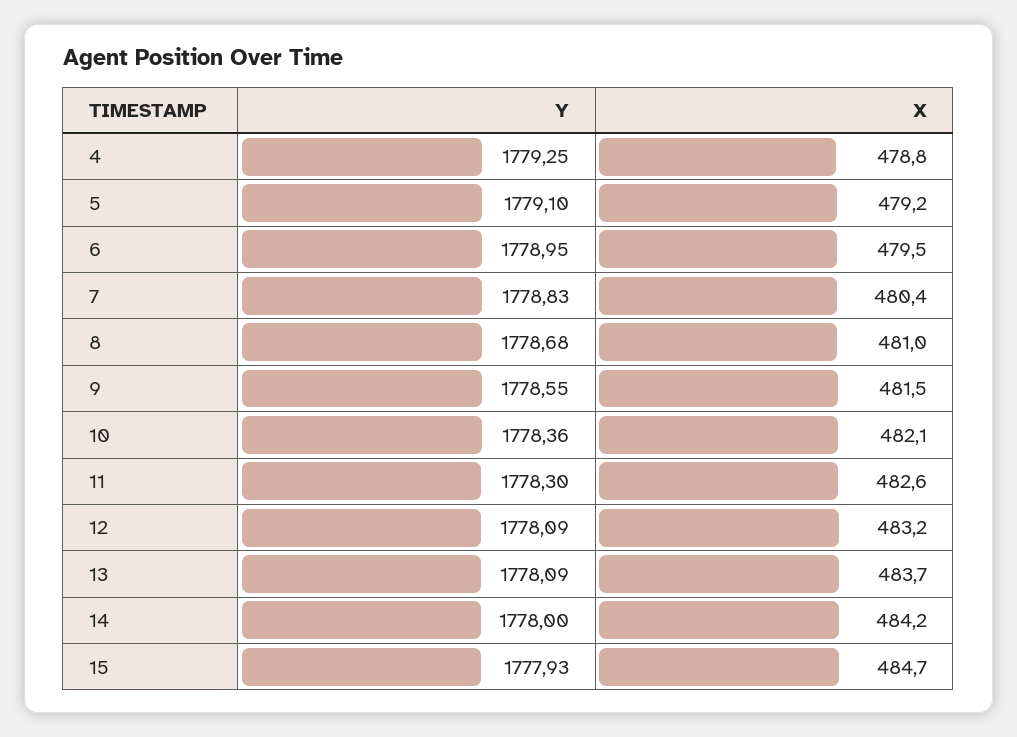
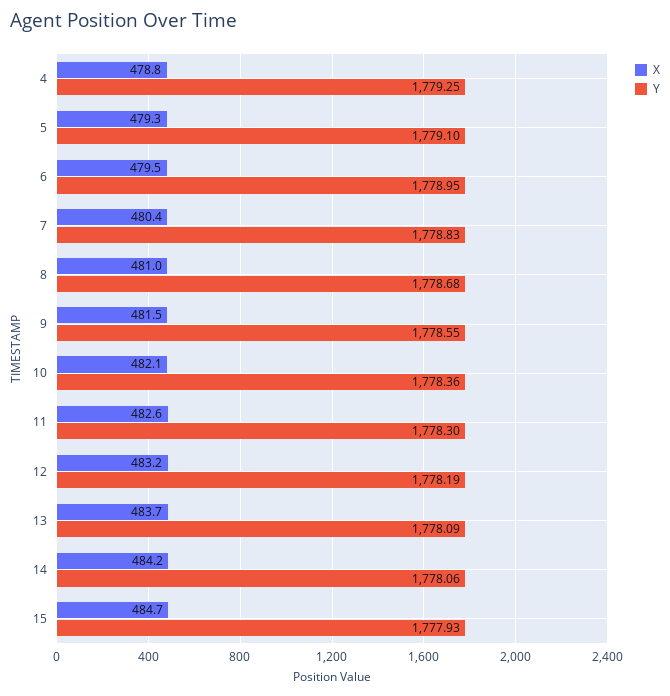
  {
    "Y": {
      "4": 1779.25,
      "5": 1779.1,
      "6": 1778.95,
      "7": 1778.83,
      "8": 1778.68,
      "9": 1778.55,
      "10": 1778.36,
      "11": 1778.3,
-     "12": 1778.09,
+     "12": 1778.19,
      "13": 1778.09,
-     "14": 1778,
+     "14": 1778.06,
      "15": 1777.93
    },
    "X": {
      "4": 478.8,
-     "5": 479.2,
+     "5": 479.3,
      "6": 479.5,
      "7": 480.4,
      "8": 481,
      "9": 481.5,
      "10": 482.1,
      "11": 482.6,
      "12": 483.2,
      "13": 483.7,
      "14": 484.2,
      "15": 484.7
    }
  }

